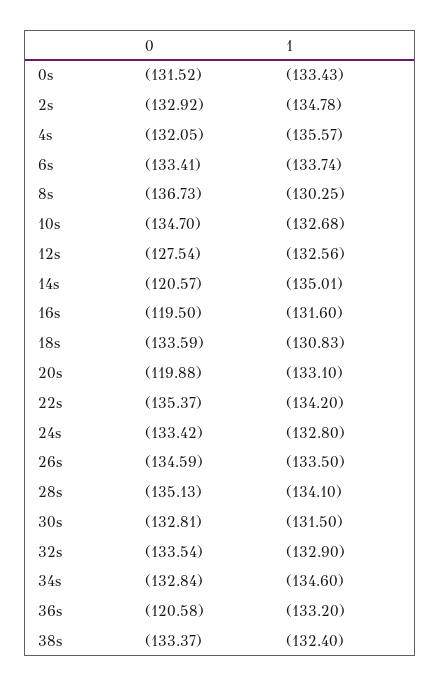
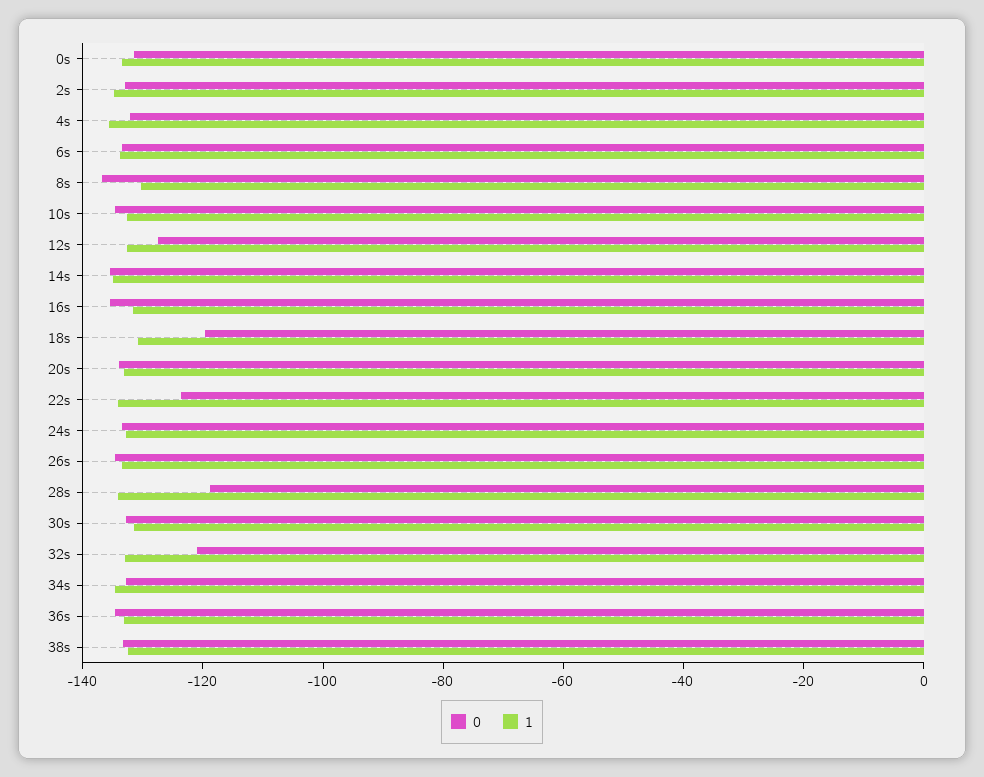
  {
    "0": {
      "0s": -131.52,
      "2s": -132.92,
      "4s": -132.05,
      "6s": -133.41,
      "8s": -136.73,
      "10s": -134.7,
      "12s": -127.54,
-     "14s": -120.57,
+     "14s": -135,
-     "16s": -119.5,
+     "16s": -135,
-     "18s": -133.59,
+     "18s": -120,
-     "20s": -119.88,
+     "20s": -135,
-     "22s": -135.37,
+     "22s": -125,
      "24s": -133.42,
      "26s": -134.59,
-     "28s": -135.13,
+     "28s": -120,
      "30s": -132.81,
-     "32s": -133.54,
+     "32s": -120,
      "34s": -132.84,
-     "36s": -120.58,
+     "36s": -135,
      "38s": -133.37
    },
    "1": {
      "0s": -133.43,
      "2s": -134.78,
      "4s": -135.57,
      "6s": -133.74,
      "8s": -130.25,
      "10s": -132.68,
      "12s": -132.56,
      "14s": -135.01,
      "16s": -131.6,
      "18s": -130.83,
      "20s": -133.1,
      "22s": -134.2,
      "24s": -132.8,
      "26s": -133.5,
      "28s": -134.1,
      "30s": -131.5,
      "32s": -132.9,
      "34s": -134.6,
      "36s": -133.2,
      "38s": -132.4
    }
  }

